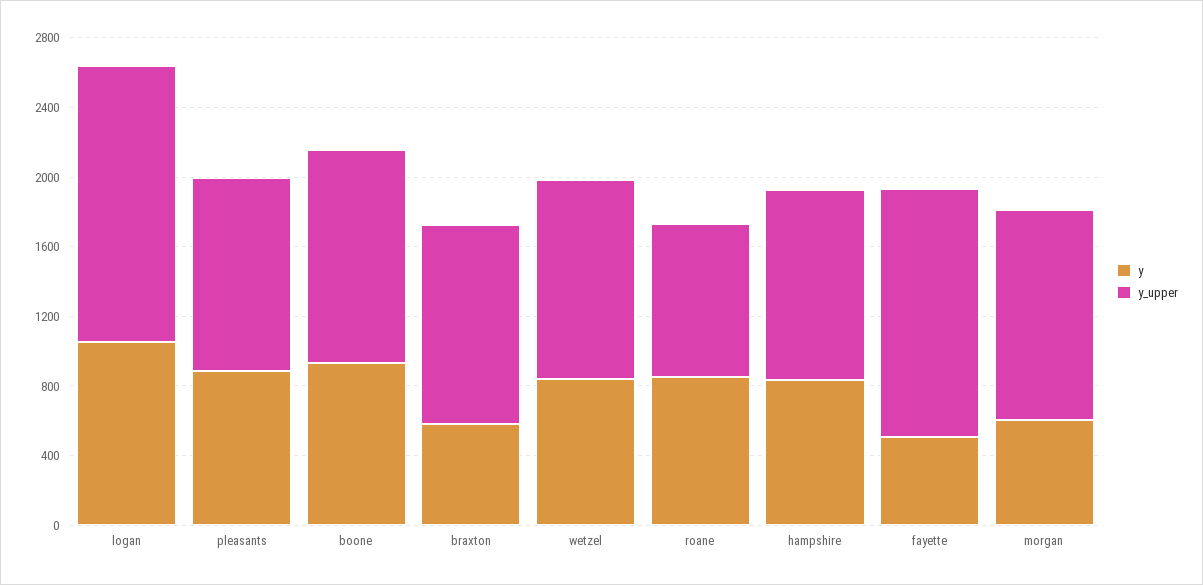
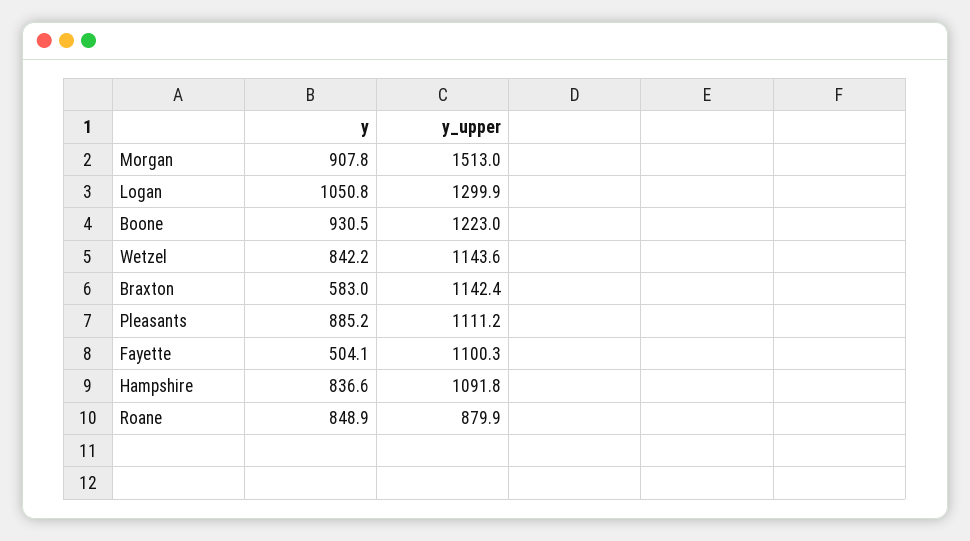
  {
    "y": {
      "logan": 1050.8,
      "pleasants": 885.2,
      "boone": 930.5,
      "braxton": 583,
      "wetzel": 842.2,
      "roane": 848.9,
      "hampshire": 836.6,
      "fayette": 504.1,
-     "morgan": 600
+     "morgan": 907.8
    },
    "y_upper": {
-     "logan": 1600,
+     "logan": 1299.9,
      "pleasants": 1111.2,
      "boone": 1223,
      "braxton": 1142.4,
      "wetzel": 1143.6,
      "roane": 879.9,
      "hampshire": 1091.8,
-     "fayette": 1400,
+     "fayette": 1100.3,
-     "morgan": 1200
+     "morgan": 1513
    }
  }

